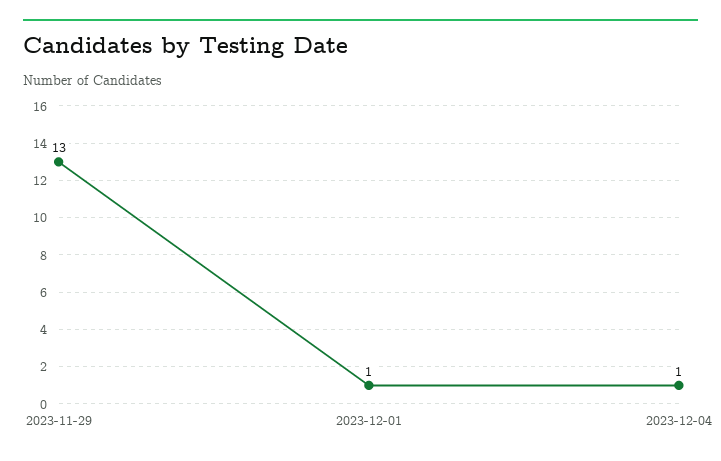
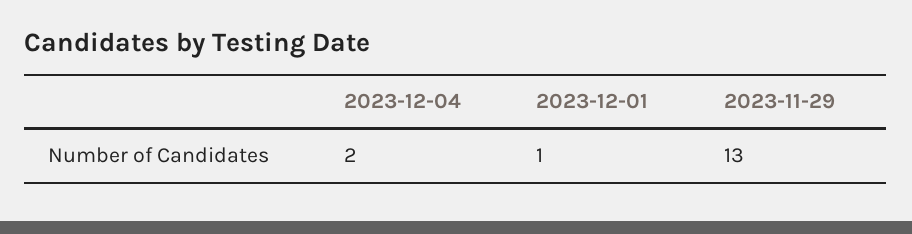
  {
    "2023-11-29": 13,
    "2023-12-01": 1,
-   "2023-12-04": 1
+   "2023-12-04": 2
  }

